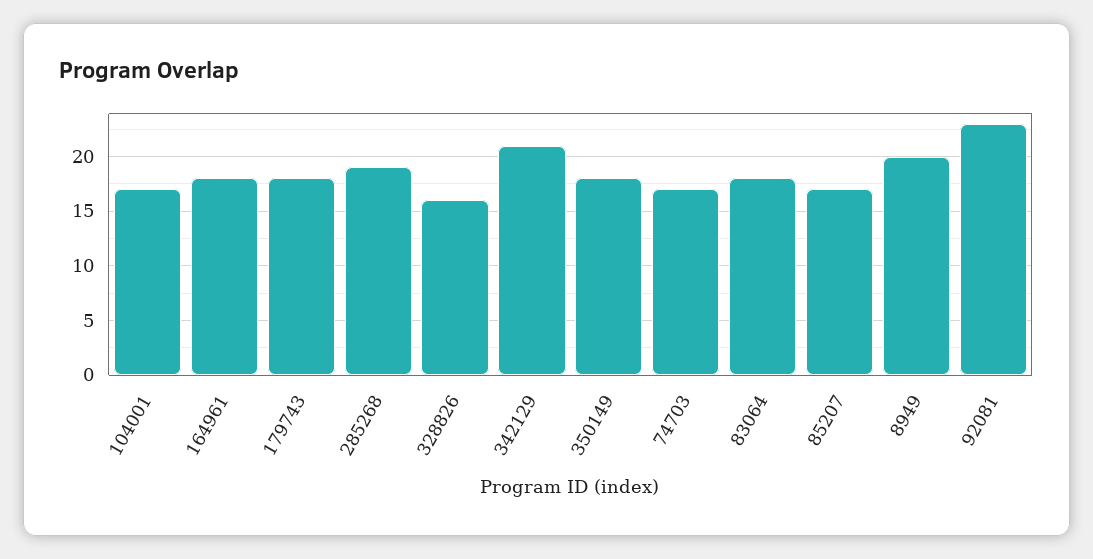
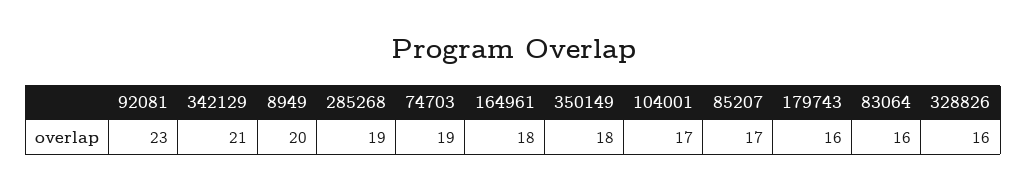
  {
    "104001": 17,
    "164961": 18,
-   "179743": 18,
+   "179743": 16,
    "285268": 19,
    "328826": 16,
    "342129": 21,
    "350149": 18,
-   "74703": 17,
+   "74703": 19,
-   "83064": 18,
+   "83064": 16,
    "85207": 17,
    "8949": 20,
    "92081": 23
  }

